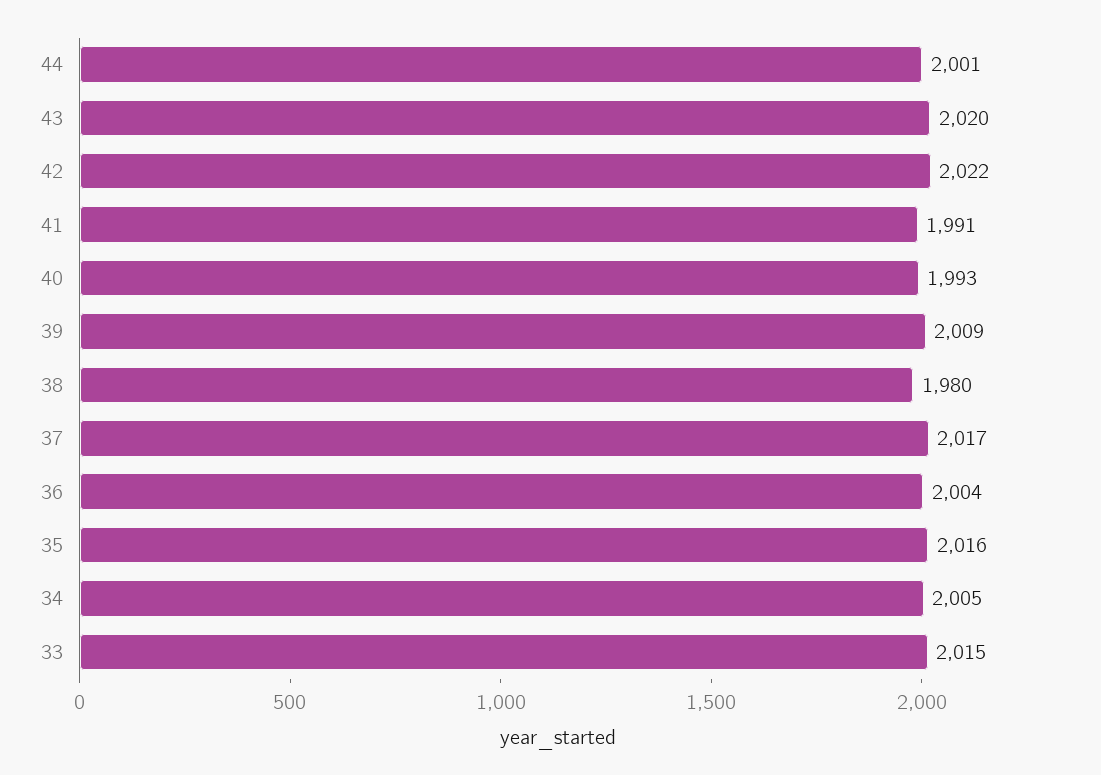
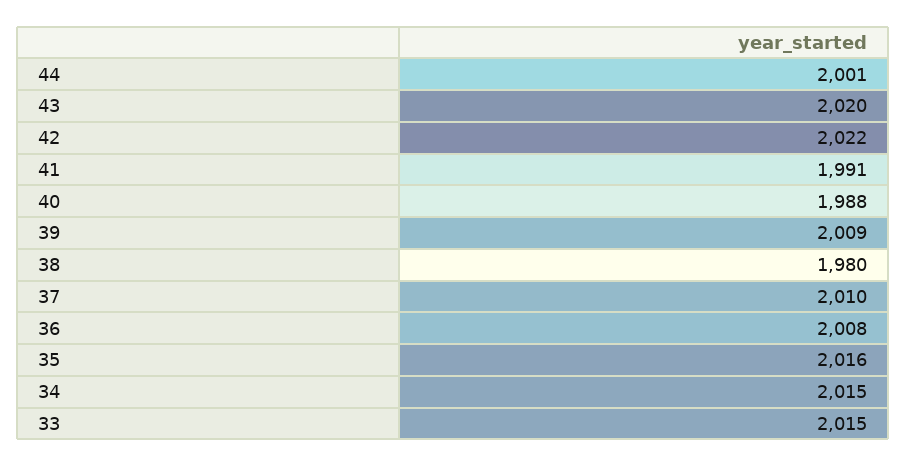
  {
    "44": 2001,
    "43": 2020,
    "42": 2022,
    "41": 1991,
-   "40": 1993,
+   "40": 1988,
    "39": 2009,
    "38": 1980,
-   "37": 2017,
+   "37": 2010,
-   "36": 2004,
+   "36": 2008,
    "35": 2016,
-   "34": 2005,
+   "34": 2015,
    "33": 2015
  }

